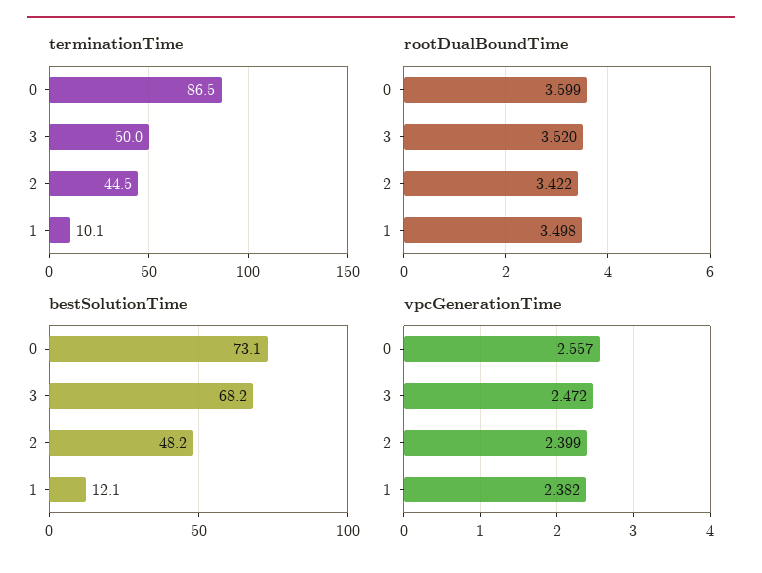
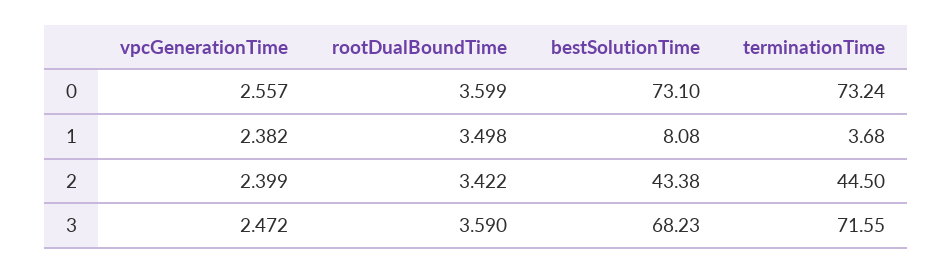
  {
    "terminationTime": {
-     "0": 86.5,
+     "0": 73.24,
-     "3": 50,
+     "3": 71.55,
      "2": 44.5,
-     "1": 10.1
+     "1": 3.68
    },
    "rootDualBoundTime": {
      "0": 3.599,
-     "3": 3.52,
+     "3": 3.59,
      "2": 3.422,
      "1": 3.498
    },
    "bestSolutionTime": {
      "0": 73.1,
      "3": 68.23,
-     "2": 48.2,
+     "2": 43.38,
-     "1": 12.1
+     "1": 8.08
    },
    "vpcGenerationTime": {
      "0": 2.557,
      "3": 2.472,
      "2": 2.399,
      "1": 2.382
    }
  }

